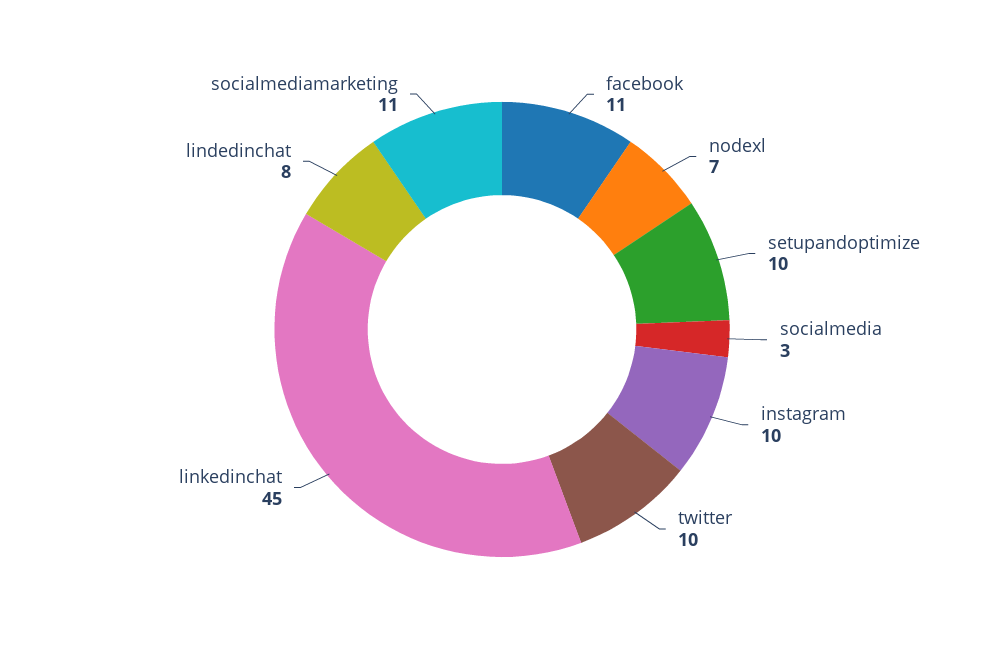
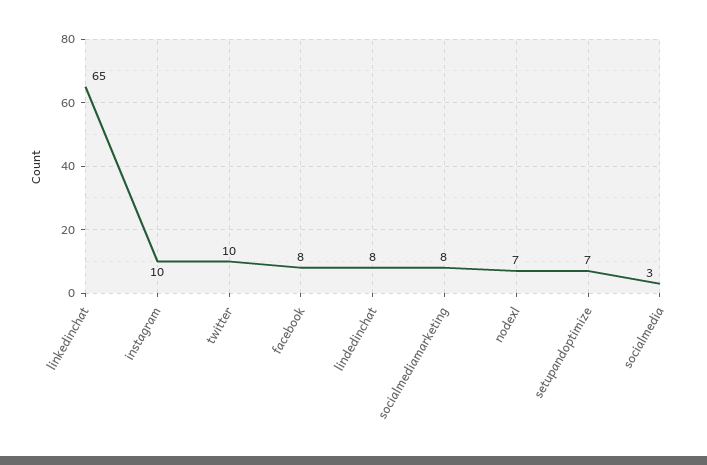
  {
-   "facebook": 11,
+   "facebook": 8,
    "nodexl": 7,
-   "setupandoptimize": 10,
+   "setupandoptimize": 7,
    "socialmedia": 3,
    "instagram": 10,
    "twitter": 10,
-   "linkedinchat": 45,
+   "linkedinchat": 65,
    "lindedinchat": 8,
-   "socialmediamarketing": 11
+   "socialmediamarketing": 8
  }

